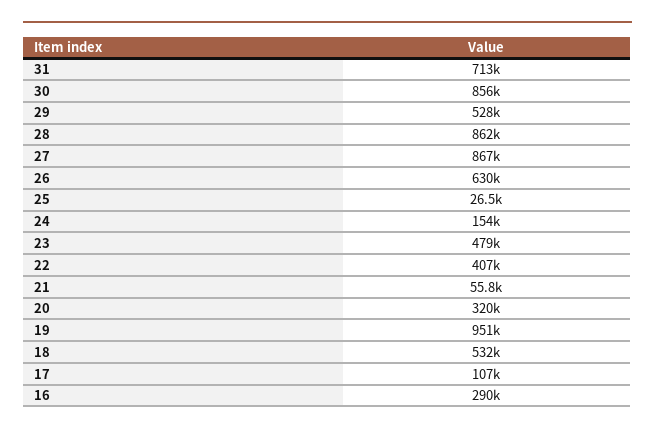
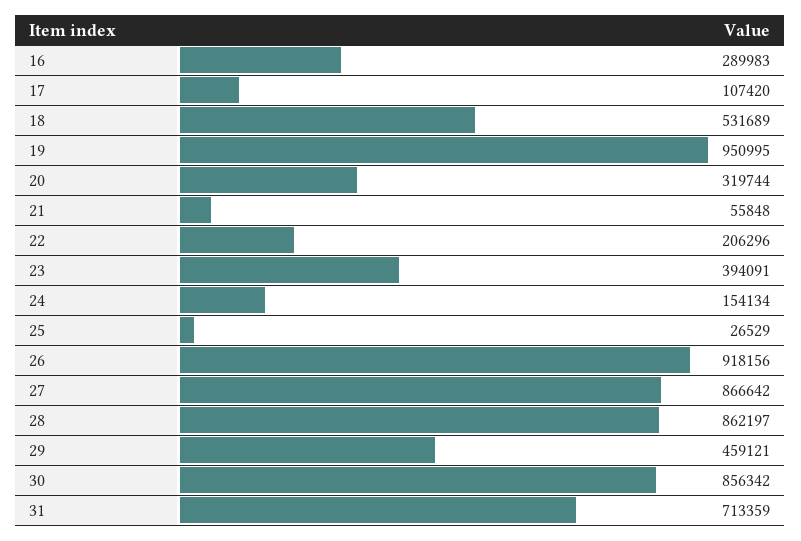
  {
    "31": 713359,
    "30": 856342,
-   "29": 528000,
+   "29": 459121,
    "28": 862197,
    "27": 866642,
-   "26": 630000,
+   "26": 918156,
    "25": 26529,
    "24": 154134,
-   "23": 479000,
+   "23": 394091,
-   "22": 407000,
+   "22": 206296,
    "21": 55848,
    "20": 319744,
    "19": 950995,
    "18": 531689,
    "17": 107420,
    "16": 289983
  }

